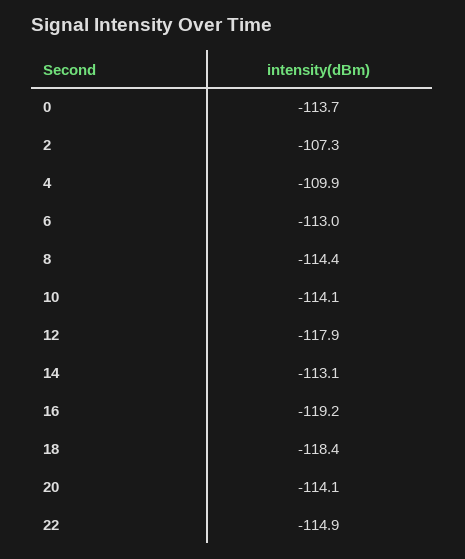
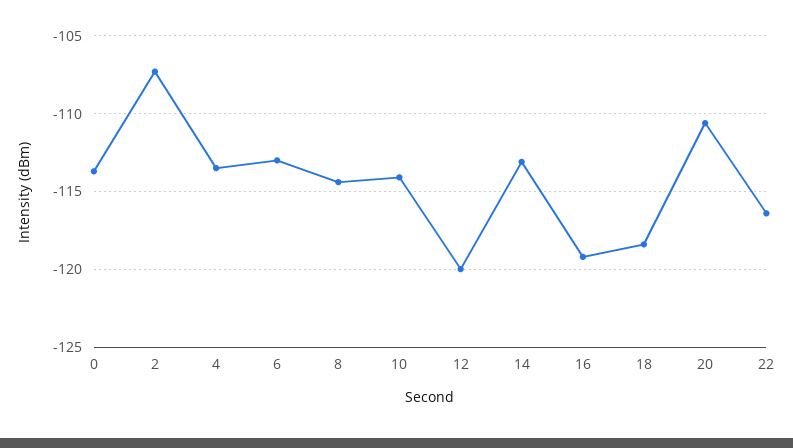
  {
    "0": -113.7,
    "2": -107.3,
-   "4": -109.9,
+   "4": -113.5,
    "6": -113,
    "8": -114.4,
    "10": -114.1,
-   "12": -117.9,
+   "12": -120,
    "14": -113.1,
    "16": -119.2,
    "18": -118.4,
-   "20": -114.1,
+   "20": -110.5,
-   "22": -114.9
+   "22": -116.5
  }

